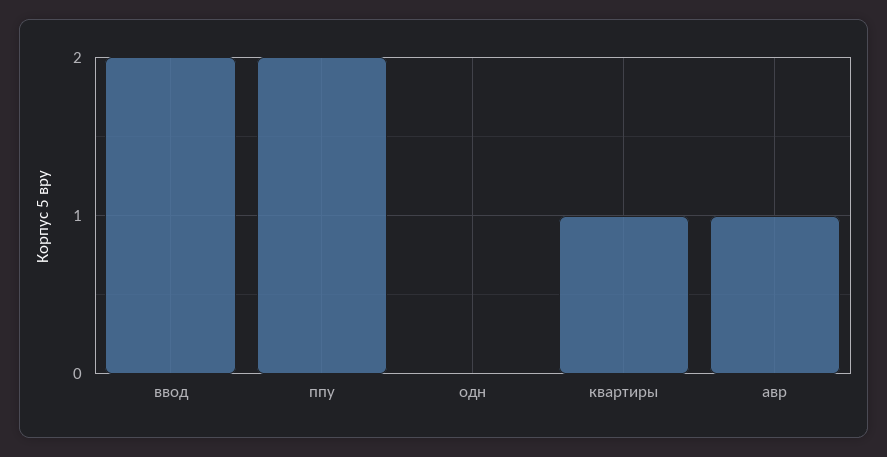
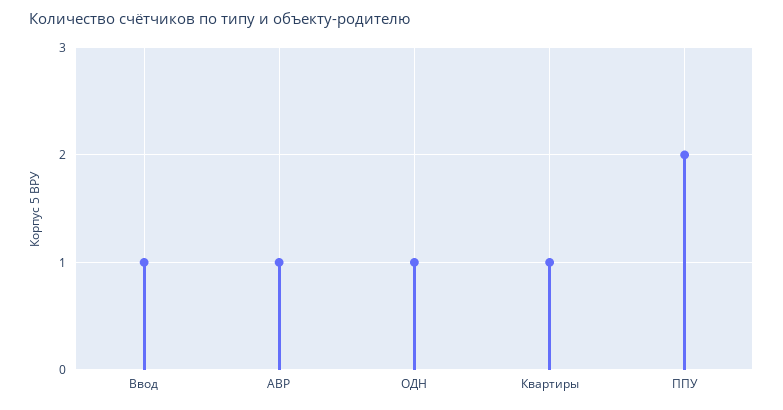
  {
-   "ввод": 2,
+   "ввод": 1,
    "ппу": 2,
-   "одн": 0,
+   "одн": 1,
    "квартиры": 1,
    "авр": 1
  }

